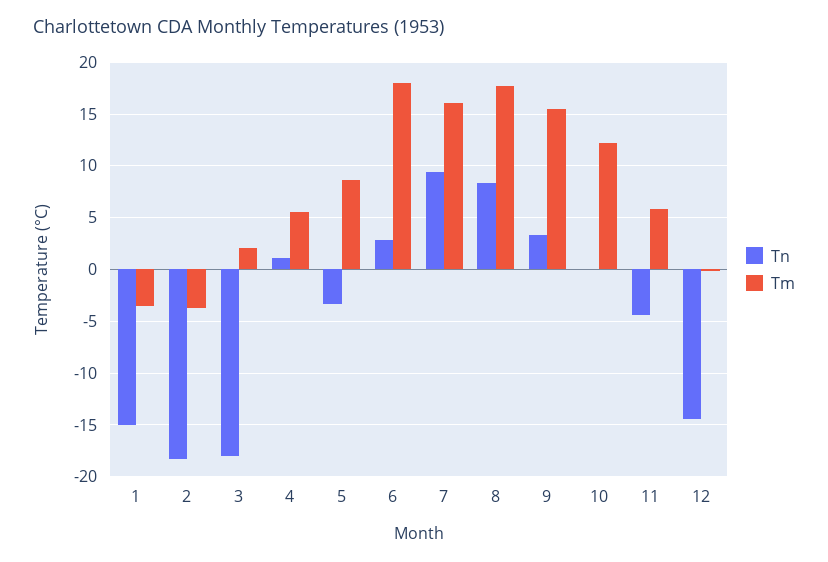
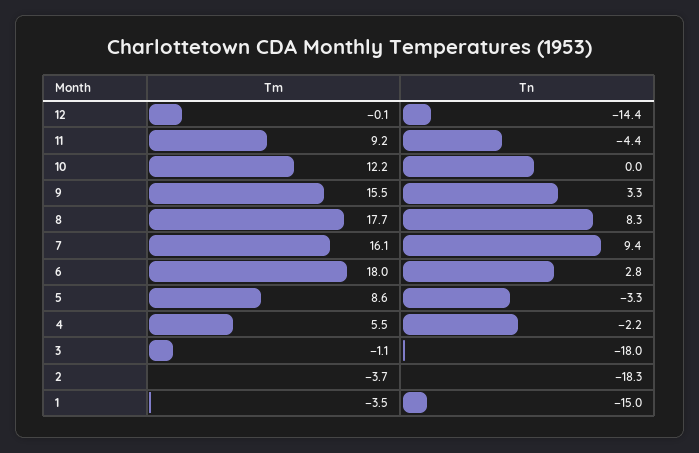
  {
    "Tn": {
      "1": -15,
      "2": -18.3,
      "3": -18,
-     "4": 1,
+     "4": -2.2,
      "5": -3.3,
      "6": 2.8,
      "7": 9.4,
      "8": 8.3,
      "9": 3.3,
      "10": 0,
      "11": -4.4,
      "12": -14.4
    },
    "Tm": {
      "1": -3.5,
      "2": -3.7,
-     "3": 2,
+     "3": -1.1,
      "4": 5.5,
      "5": 8.6,
      "6": 18,
      "7": 16.1,
      "8": 17.7,
      "9": 15.5,
      "10": 12.2,
-     "11": 6,
+     "11": 9.2,
      "12": -0.1
    }
  }

